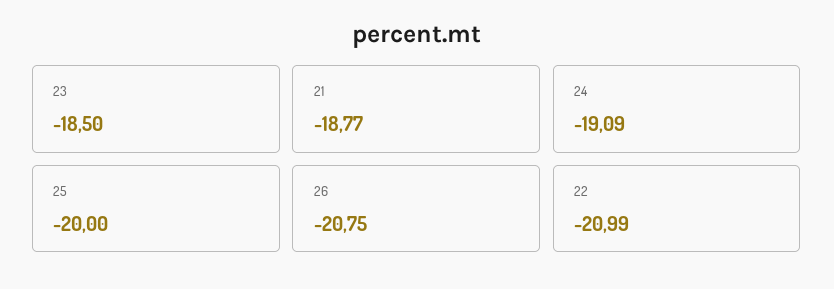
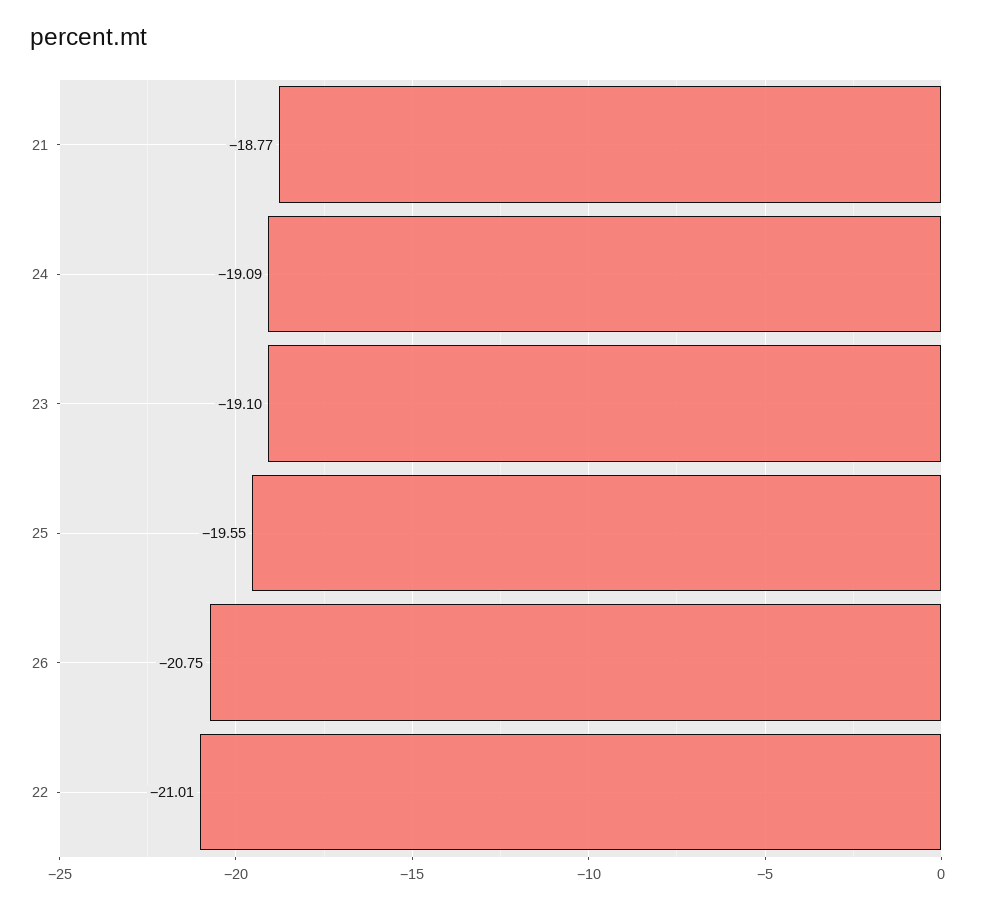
  {
-   "23": -18.5,
+   "23": -19.1,
    "21": -18.77,
    "24": -19.09,
-   "25": -20,
+   "25": -19.55,
    "26": -20.75,
-   "22": -20.99
+   "22": -21.01
  }

